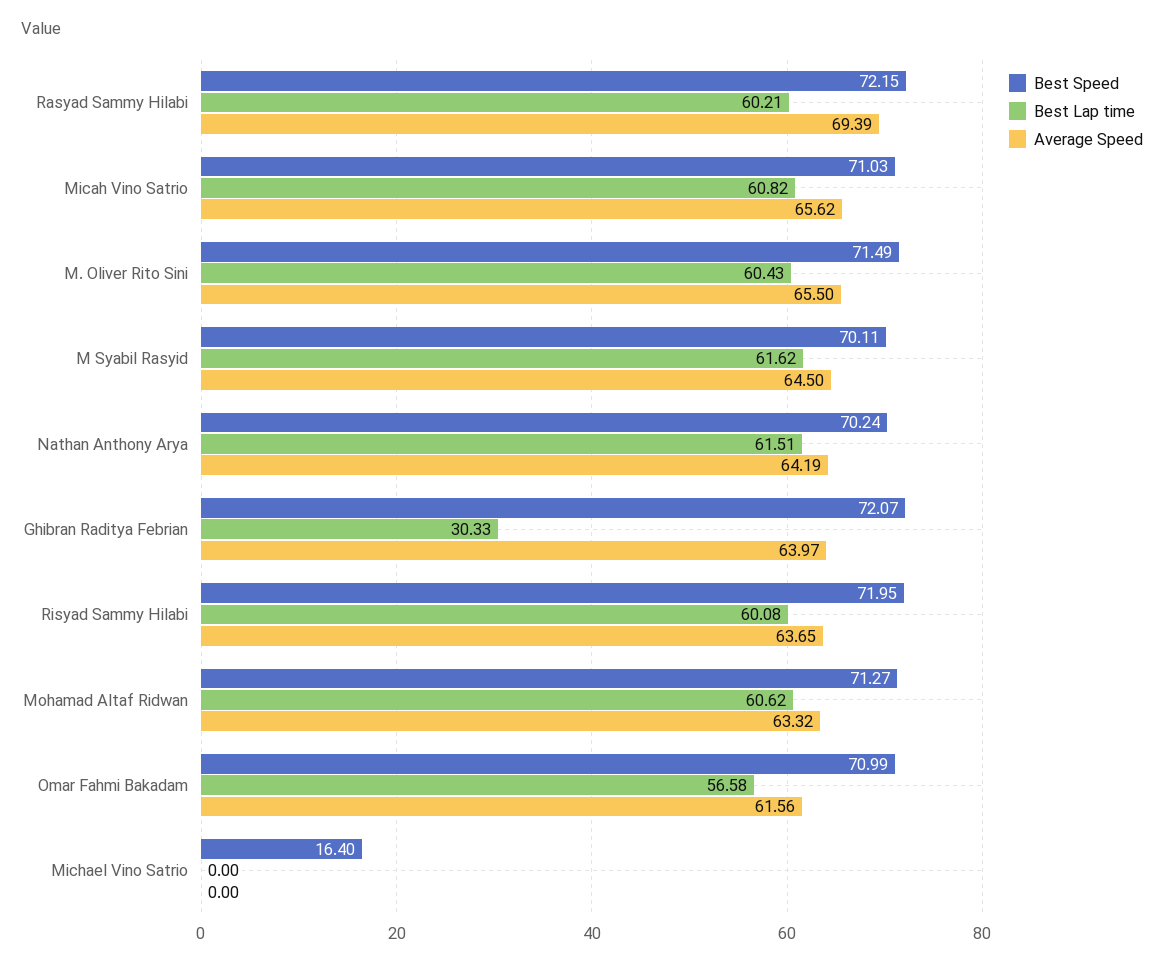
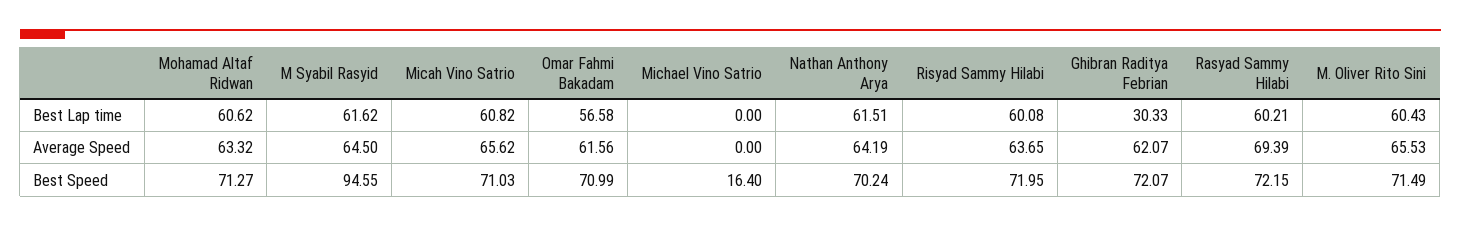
  {
    "Best Speed": {
      "Rasyad Sammy Hilabi": 72.15,
      "Micah Vino Satrio": 71.03,
      "M. Oliver Rito Sini": 71.49,
-     "M Syabil Rasyid": 70.11,
+     "M Syabil Rasyid": 94.55,
      "Nathan Anthony Arya": 70.24,
      "Ghibran Raditya Febrian": 72.07,
      "Risyad Sammy Hilabi": 71.95,
      "Mohamad Altaf Ridwan": 71.27,
      "Omar Fahmi Bakadam": 70.99,
      "Michael Vino Satrio": 16.4
    },
    "Best Lap time": {
      "Rasyad Sammy Hilabi": 60.21,
      "Micah Vino Satrio": 60.82,
      "M. Oliver Rito Sini": 60.43,
      "M Syabil Rasyid": 61.62,
      "Nathan Anthony Arya": 61.51,
      "Ghibran Raditya Febrian": 30.33,
      "Risyad Sammy Hilabi": 60.08,
      "Mohamad Altaf Ridwan": 60.62,
      "Omar Fahmi Bakadam": 56.58,
      "Michael Vino Satrio": 0
    },
    "Average Speed": {
      "Rasyad Sammy Hilabi": 69.39,
      "Micah Vino Satrio": 65.62,
-     "M. Oliver Rito Sini": 65.5,
+     "M. Oliver Rito Sini": 65.53,
      "M Syabil Rasyid": 64.5,
      "Nathan Anthony Arya": 64.19,
-     "Ghibran Raditya Febrian": 63.97,
+     "Ghibran Raditya Febrian": 62.07,
      "Risyad Sammy Hilabi": 63.65,
      "Mohamad Altaf Ridwan": 63.32,
      "Omar Fahmi Bakadam": 61.56,
      "Michael Vino Satrio": 0
    }
  }

